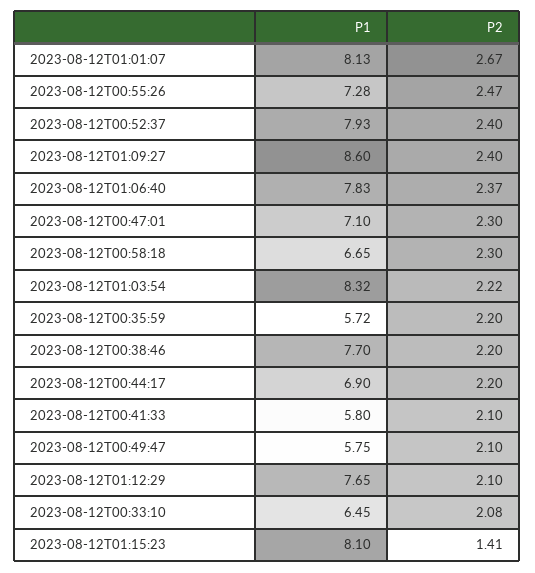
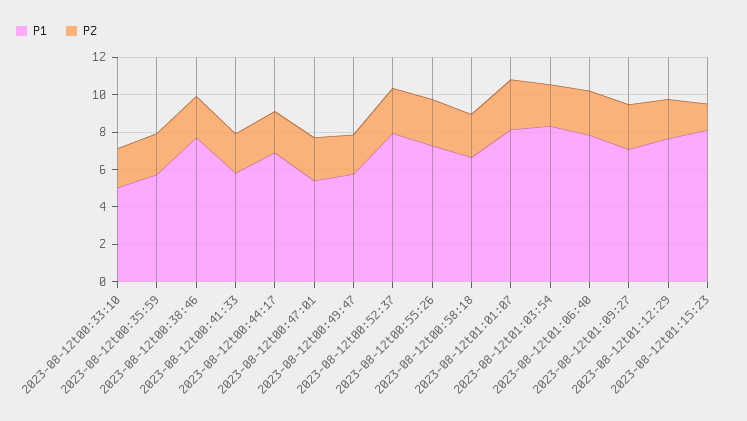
  {
    "P1": {
      "2023-08-12T01:01:07": 8.13,
      "2023-08-12T00:55:26": 7.28,
      "2023-08-12T00:52:37": 7.93,
-     "2023-08-12T01:09:27": 8.6,
+     "2023-08-12T01:09:27": 7,
      "2023-08-12T01:06:40": 7.83,
-     "2023-08-12T00:47:01": 7.1,
+     "2023-08-12T00:47:01": 5.5,
      "2023-08-12T00:58:18": 6.65,
      "2023-08-12T01:03:54": 8.32,
      "2023-08-12T00:35:59": 5.72,
      "2023-08-12T00:38:46": 7.7,
      "2023-08-12T00:44:17": 6.9,
      "2023-08-12T00:41:33": 5.8,
      "2023-08-12T00:49:47": 5.75,
      "2023-08-12T01:12:29": 7.65,
-     "2023-08-12T00:33:10": 6.45,
+     "2023-08-12T00:33:10": 5,
      "2023-08-12T01:15:23": 8.1
    },
    "P2": {
      "2023-08-12T01:01:07": 2.67,
      "2023-08-12T00:55:26": 2.47,
      "2023-08-12T00:52:37": 2.4,
      "2023-08-12T01:09:27": 2.4,
      "2023-08-12T01:06:40": 2.37,
      "2023-08-12T00:47:01": 2.3,
      "2023-08-12T00:58:18": 2.3,
      "2023-08-12T01:03:54": 2.22,
      "2023-08-12T00:35:59": 2.2,
      "2023-08-12T00:38:46": 2.2,
      "2023-08-12T00:44:17": 2.2,
      "2023-08-12T00:41:33": 2.1,
      "2023-08-12T00:49:47": 2.1,
      "2023-08-12T01:12:29": 2.1,
      "2023-08-12T00:33:10": 2.08,
      "2023-08-12T01:15:23": 1.41
    }
  }

